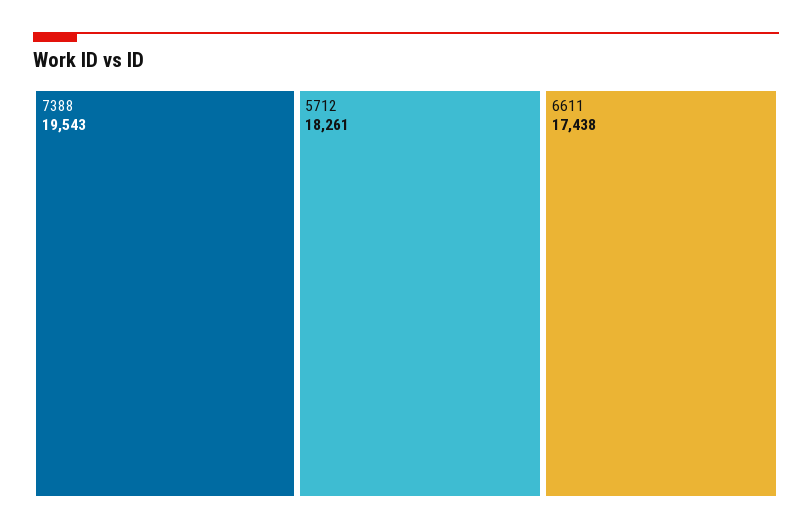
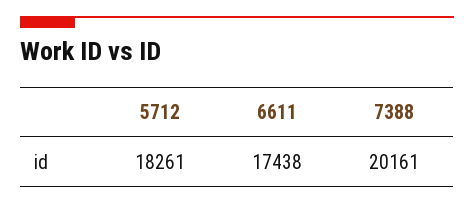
  {
-   "7388": 19543,
+   "7388": 20161,
    "5712": 18261,
    "6611": 17438
  }

